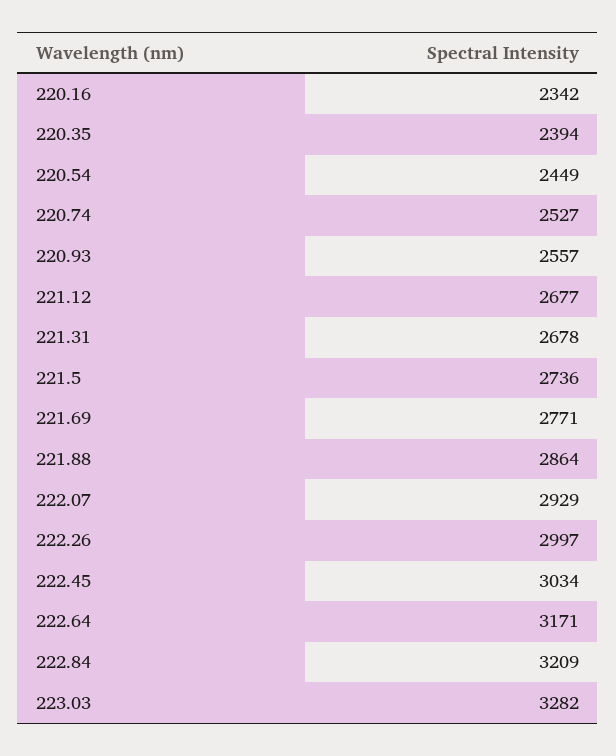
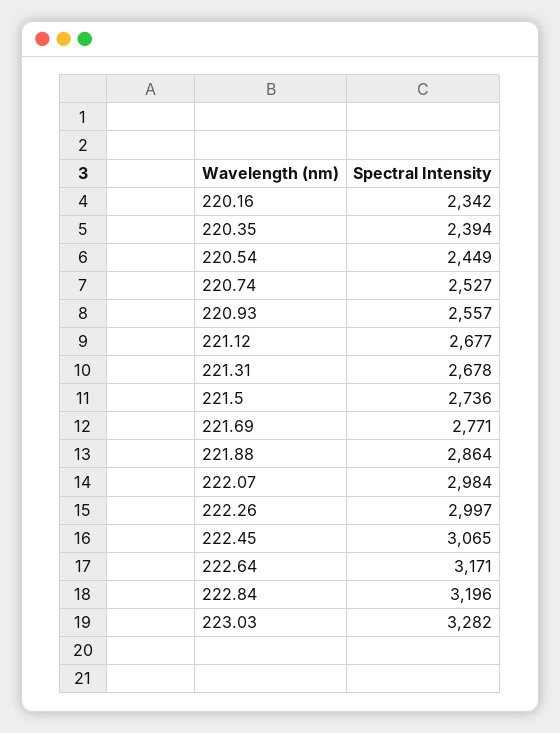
  {
    "220.16": 2342,
    "220.35": 2394,
    "220.54": 2449,
    "220.74": 2527,
    "220.93": 2557,
    "221.12": 2677,
    "221.31": 2678,
    "221.5": 2736,
    "221.69": 2771,
    "221.88": 2864,
-   "222.07": 2929,
+   "222.07": 2984,
    "222.26": 2997,
-   "222.45": 3034,
+   "222.45": 3065,
    "222.64": 3171,
-   "222.84": 3209,
+   "222.84": 3196,
    "223.03": 3282
  }

